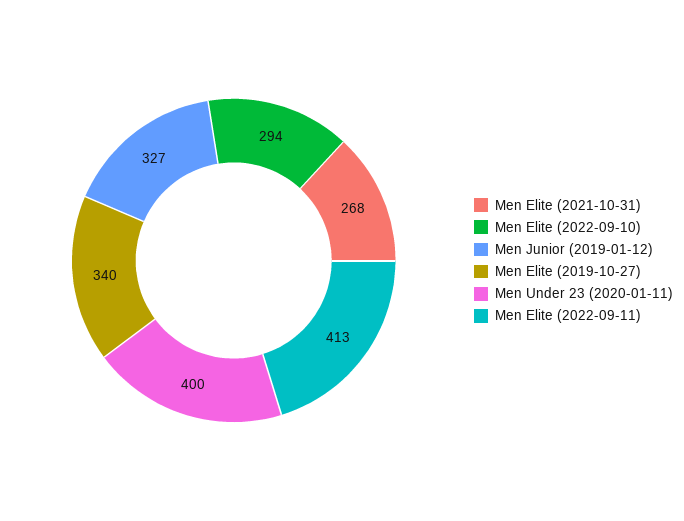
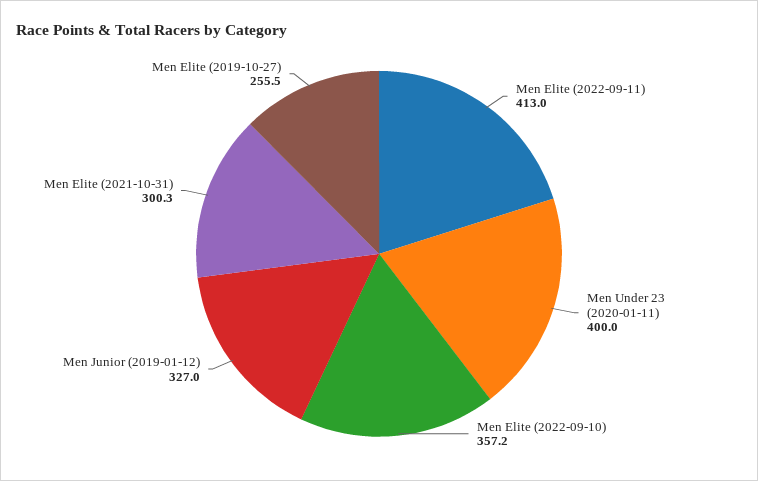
  {
-   "Men Elite (2021-10-31)": 268,
+   "Men Elite (2021-10-31)": 300.3,
-   "Men Elite (2022-09-10)": 294,
+   "Men Elite (2022-09-10)": 357.2,
    "Men Junior (2019-01-12)": 327,
-   "Men Elite (2019-10-27)": 340,
+   "Men Elite (2019-10-27)": 255.5,
    "Men Under 23 (2020-01-11)": 400,
    "Men Elite (2022-09-11)": 413
  }

